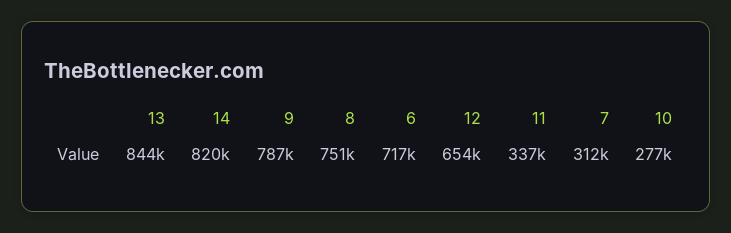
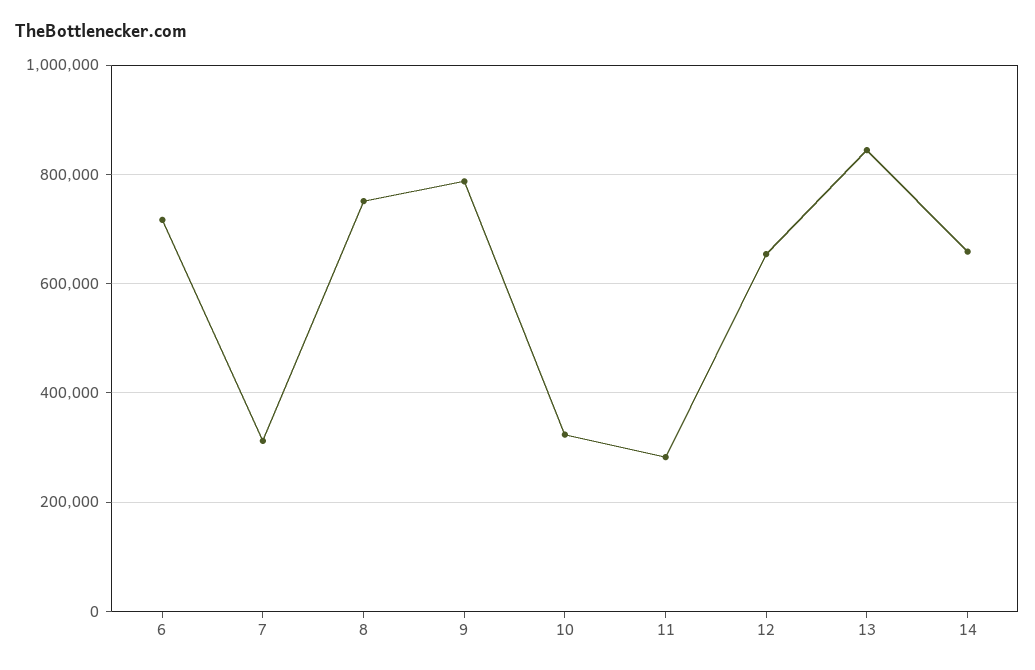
  {
    "13": 844000,
-   "14": 820000,
+   "14": 660000,
    "9": 787000,
    "8": 751000,
    "6": 717000,
    "12": 654000,
-   "11": 337000,
+   "11": 280000,
    "7": 312000,
-   "10": 277000
+   "10": 320000
  }

